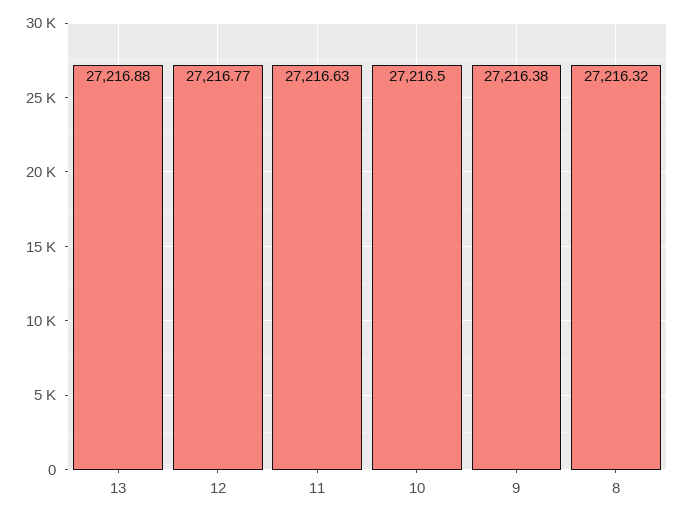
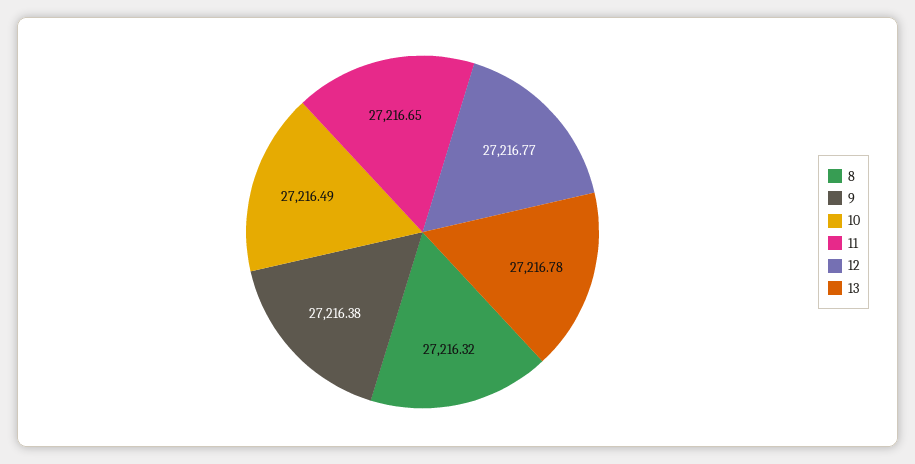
  {
-   "13": 27216.88,
+   "13": 27216.78,
    "12": 27216.77,
-   "11": 27216.63,
+   "11": 27216.65,
-   "10": 27216.5,
+   "10": 27216.49,
    "9": 27216.38,
    "8": 27216.32
  }

